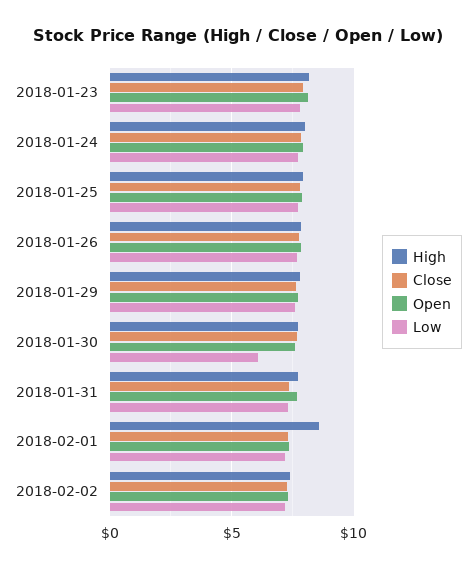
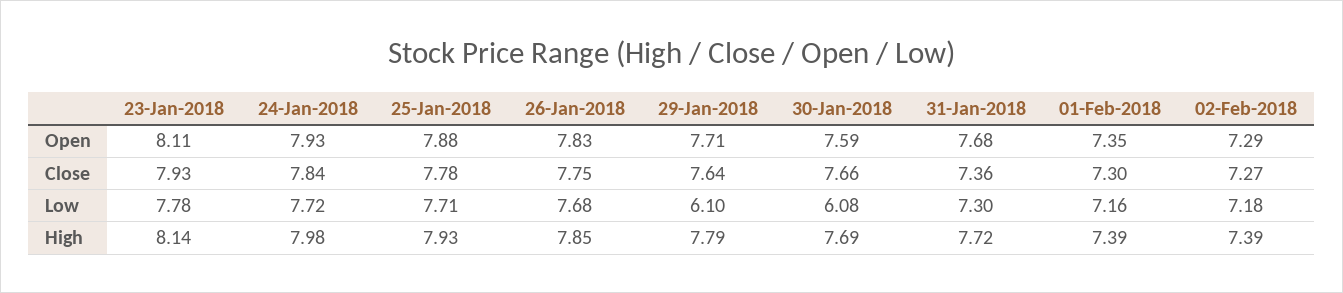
  {
    "High": {
      "2018-01-23": 8.14,
      "2018-01-24": 7.98,
      "2018-01-25": 7.93,
      "2018-01-26": 7.85,
      "2018-01-29": 7.79,
      "2018-01-30": 7.69,
      "2018-01-31": 7.72,
-     "2018-02-01": 8.5,
+     "2018-02-01": 7.39,
      "2018-02-02": 7.39
    },
    "Close": {
      "2018-01-23": 7.93,
      "2018-01-24": 7.84,
      "2018-01-25": 7.78,
      "2018-01-26": 7.75,
      "2018-01-29": 7.64,
      "2018-01-30": 7.66,
      "2018-01-31": 7.36,
      "2018-02-01": 7.3,
      "2018-02-02": 7.27
    },
    "Open": {
      "2018-01-23": 8.11,
      "2018-01-24": 7.93,
      "2018-01-25": 7.88,
      "2018-01-26": 7.83,
      "2018-01-29": 7.71,
      "2018-01-30": 7.59,
      "2018-01-31": 7.68,
      "2018-02-01": 7.35,
      "2018-02-02": 7.29
    },
    "Low": {
      "2018-01-23": 7.78,
      "2018-01-24": 7.72,
      "2018-01-25": 7.71,
      "2018-01-26": 7.68,
-     "2018-01-29": 7.5,
+     "2018-01-29": 6.1,
      "2018-01-30": 6.08,
      "2018-01-31": 7.3,
      "2018-02-01": 7.16,
      "2018-02-02": 7.18
    }
  }

